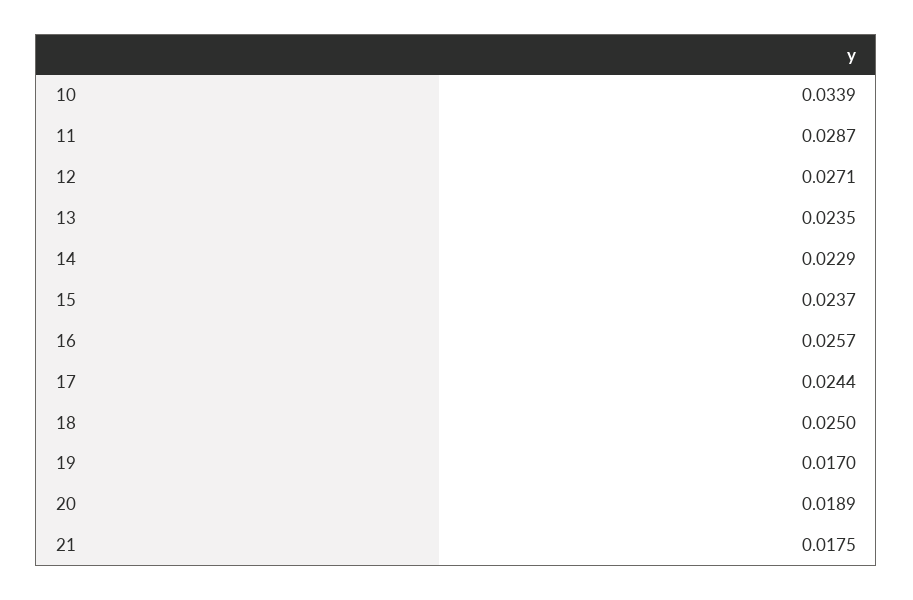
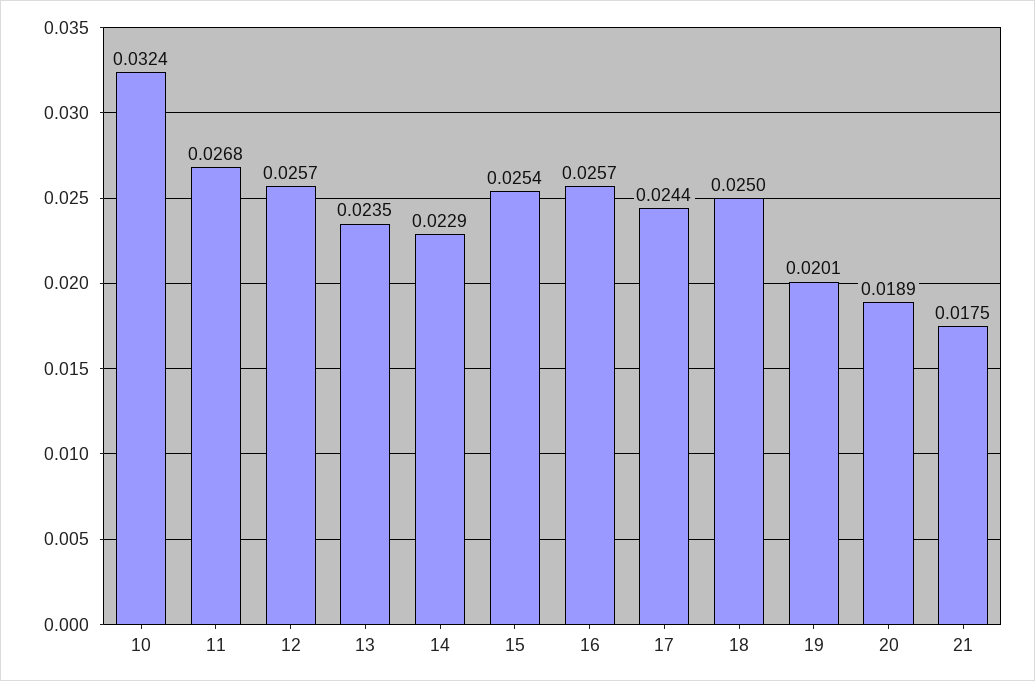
  {
-   "10": 0.0339,
+   "10": 0.0324,
-   "11": 0.0287,
+   "11": 0.0268,
-   "12": 0.0271,
+   "12": 0.0257,
    "13": 0.0235,
    "14": 0.0229,
-   "15": 0.0237,
+   "15": 0.0254,
    "16": 0.0257,
    "17": 0.0244,
    "18": 0.025,
-   "19": 0.017,
+   "19": 0.0201,
    "20": 0.0189,
    "21": 0.0175
  }

